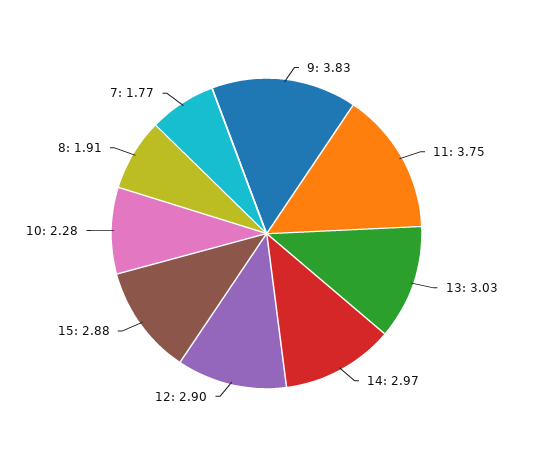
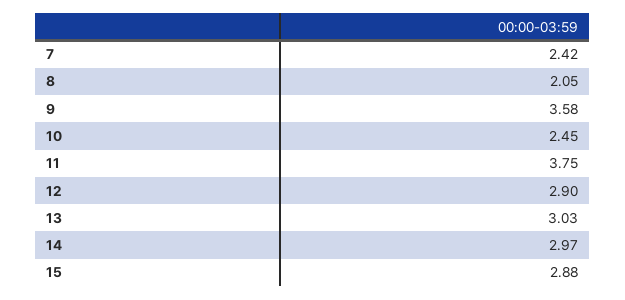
  {
-   "9": 3.83,
+   "9": 3.58,
    "11": 3.75,
    "13": 3.03,
    "14": 2.97,
    "12": 2.9,
    "15": 2.88,
-   "10": 2.28,
+   "10": 2.45,
-   "8": 1.91,
+   "8": 2.05,
-   "7": 1.77
+   "7": 2.42
  }

